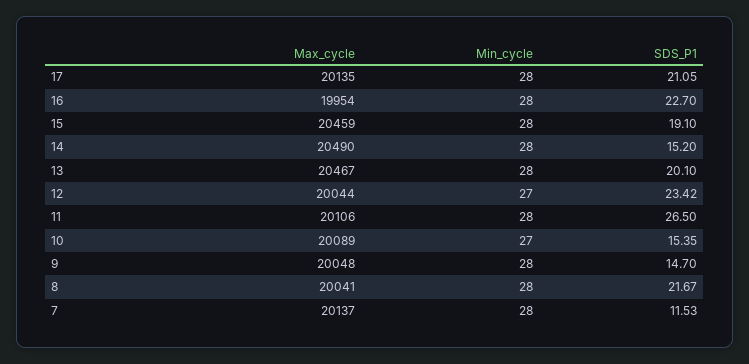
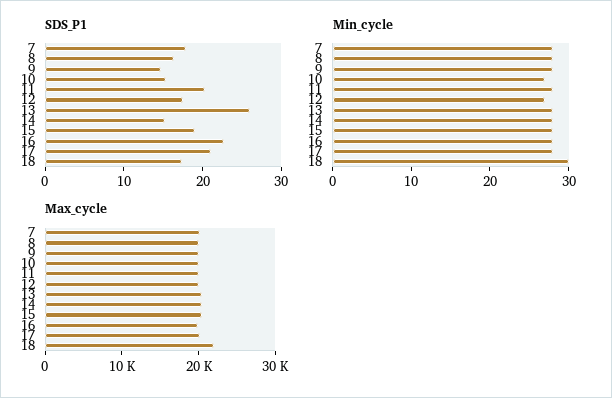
  {
    "Max_cycle": {
      "17": 20135,
      "16": 19954,
      "15": 20459,
      "14": 20490,
      "13": 20467,
      "12": 20044,
      "11": 20106,
      "10": 20089,
      "9": 20048,
      "8": 20041,
-     "7": 20137
+     "7": 20137,
+     "18": 22000
    },
    "Min_cycle": {
      "17": 28,
      "16": 28,
      "15": 28,
      "14": 28,
      "13": 28,
      "12": 27,
      "11": 28,
      "10": 27,
      "9": 28,
      "8": 28,
-     "7": 28
+     "7": 28,
+     "18": 30
    },
    "SDS_P1": {
      "17": 21.05,
      "16": 22.7,
      "15": 19.1,
      "14": 15.2,
-     "13": 20.1,
+     "13": 26,
-     "12": 23.42,
+     "12": 18,
-     "11": 26.5,
+     "11": 20,
      "10": 15.35,
      "9": 14.7,
-     "8": 21.67,
+     "8": 16,
-     "7": 11.53
+     "7": 18,
+     "18": 18
    }
  }

